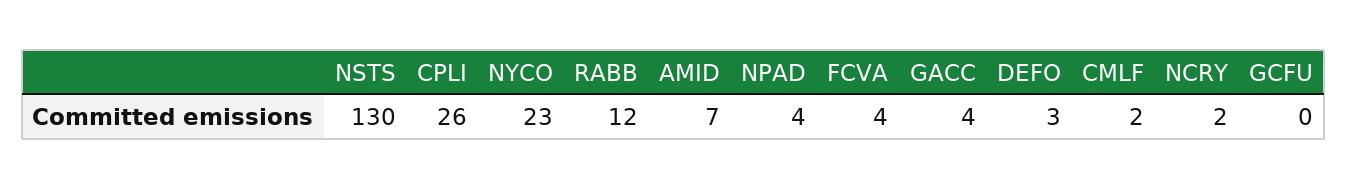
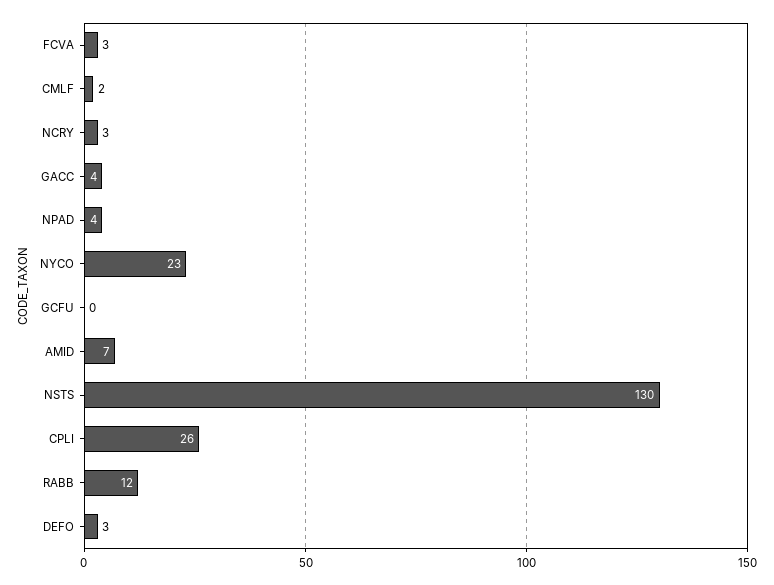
  {
    "NSTS": 130,
    "CPLI": 26,
    "NYCO": 23,
    "RABB": 12,
    "AMID": 7,
    "NPAD": 4,
-   "FCVA": 4,
+   "FCVA": 3,
    "GACC": 4,
    "DEFO": 3,
    "CMLF": 2,
-   "NCRY": 2,
+   "NCRY": 3,
    "GCFU": 0
  }

